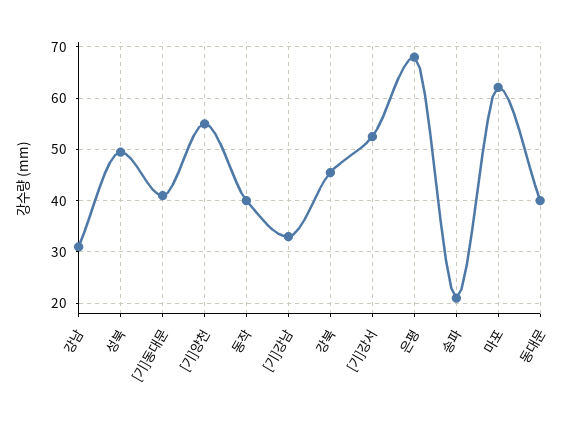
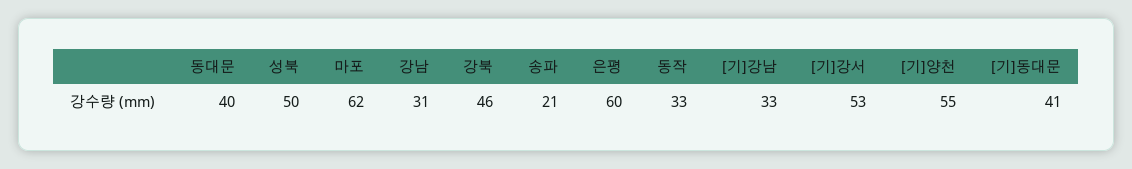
  {
    "강남": 31,
    "성북": 50,
    "[기]동대문": 41,
    "[기]양천": 55,
-   "동작": 40,
+   "동작": 33,
    "[기]강남": 33,
    "강북": 46,
    "[기]강서": 53,
-   "은평": 68,
+   "은평": 60,
    "송파": 21,
    "마포": 62,
    "동대문": 40
  }

